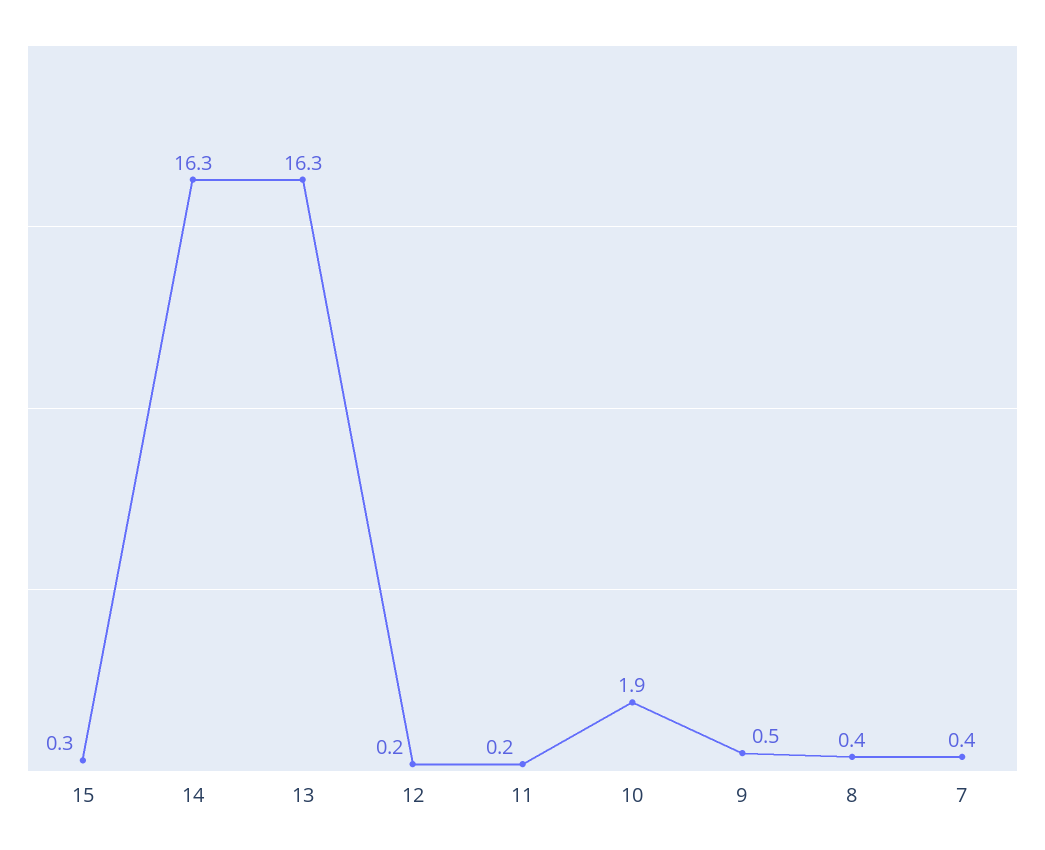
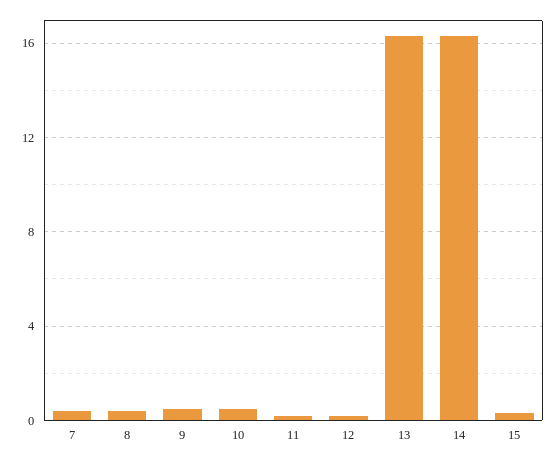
  {
    "15": 0.3,
    "14": 16.3,
    "13": 16.3,
    "12": 0.2,
    "11": 0.2,
-   "10": 1.9,
+   "10": 0.5,
    "9": 0.5,
    "8": 0.4,
    "7": 0.4
  }

